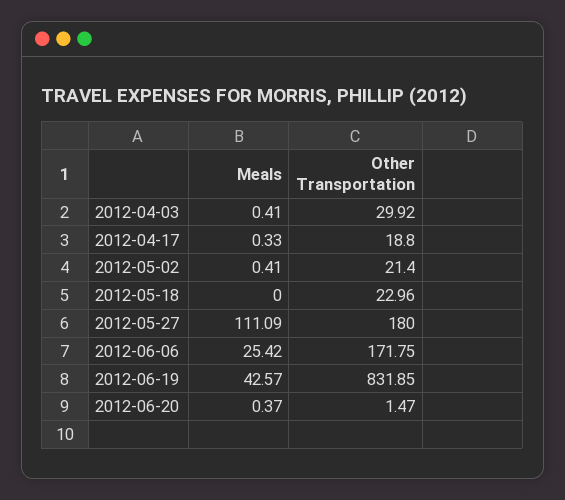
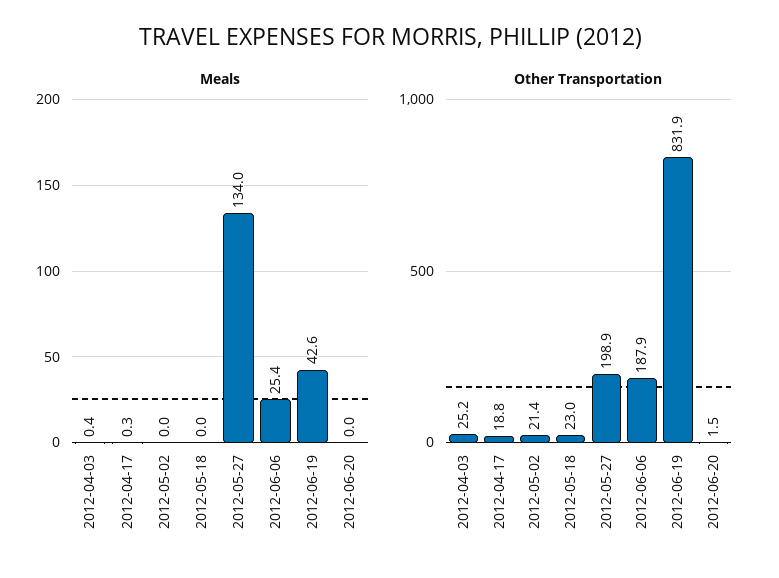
  {
    "Meals": {
      "2012-04-03": 0.41,
      "2012-04-17": 0.33,
-     "2012-05-02": 0.41,
+     "2012-05-02": 0,
      "2012-05-18": 0,
-     "2012-05-27": 111.09,
+     "2012-05-27": 134,
      "2012-06-06": 25.42,
      "2012-06-19": 42.57,
-     "2012-06-20": 0.37
+     "2012-06-20": 0
    },
    "Other Transportation": {
-     "2012-04-03": 29.92,
+     "2012-04-03": 25.2,
      "2012-04-17": 18.8,
      "2012-05-02": 21.4,
      "2012-05-18": 22.96,
-     "2012-05-27": 180,
+     "2012-05-27": 198.9,
-     "2012-06-06": 171.75,
+     "2012-06-06": 187.9,
      "2012-06-19": 831.85,
      "2012-06-20": 1.47
    }
  }

